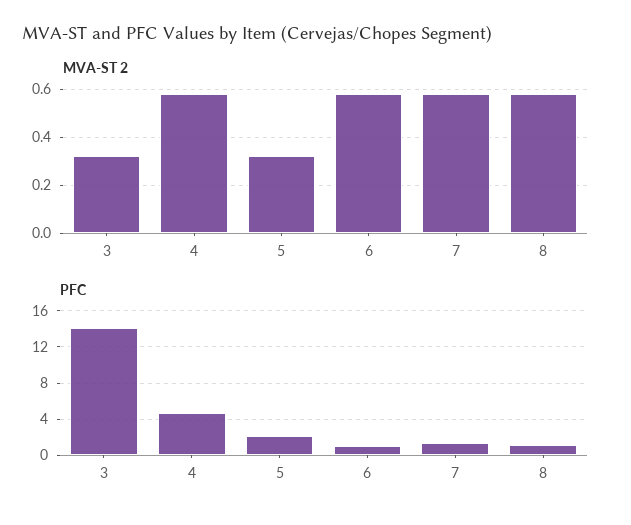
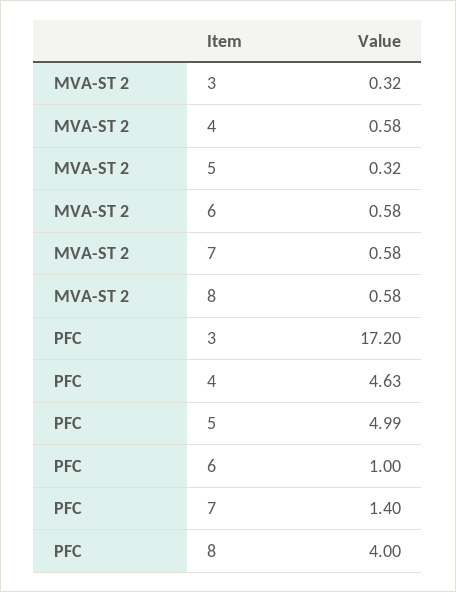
  {
    "MVA-ST 2": {
      "3": 0.32,
      "4": 0.58,
      "5": 0.32,
      "6": 0.58,
      "7": 0.58,
      "8": 0.58
    },
    "PFC": {
-     "3": 14,
+     "3": 17.2,
      "4": 4.63,
-     "5": 2,
+     "5": 4.99,
      "6": 1,
      "7": 1.4,
-     "8": 1
+     "8": 4
    }
  }

